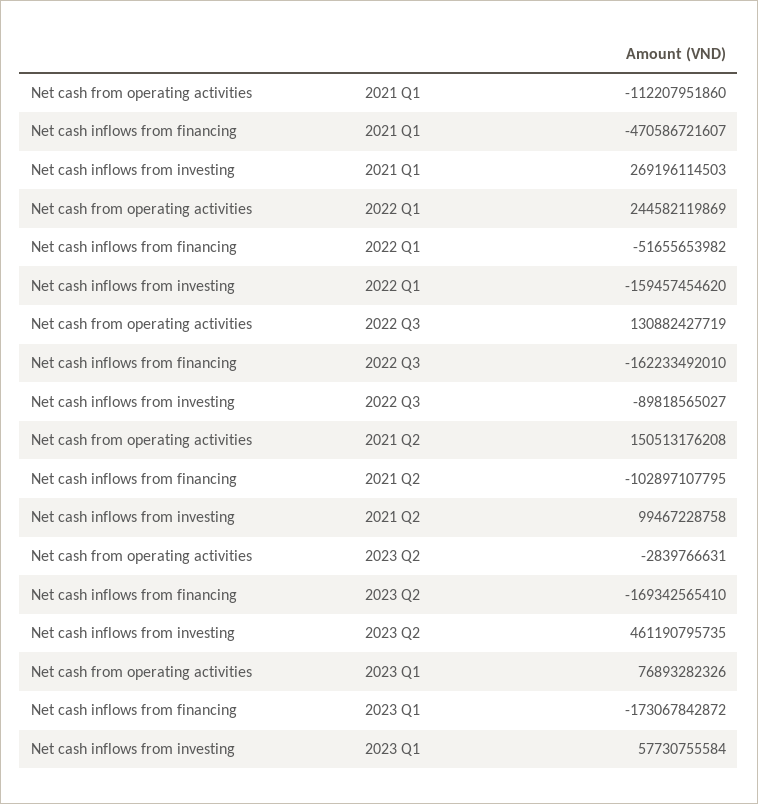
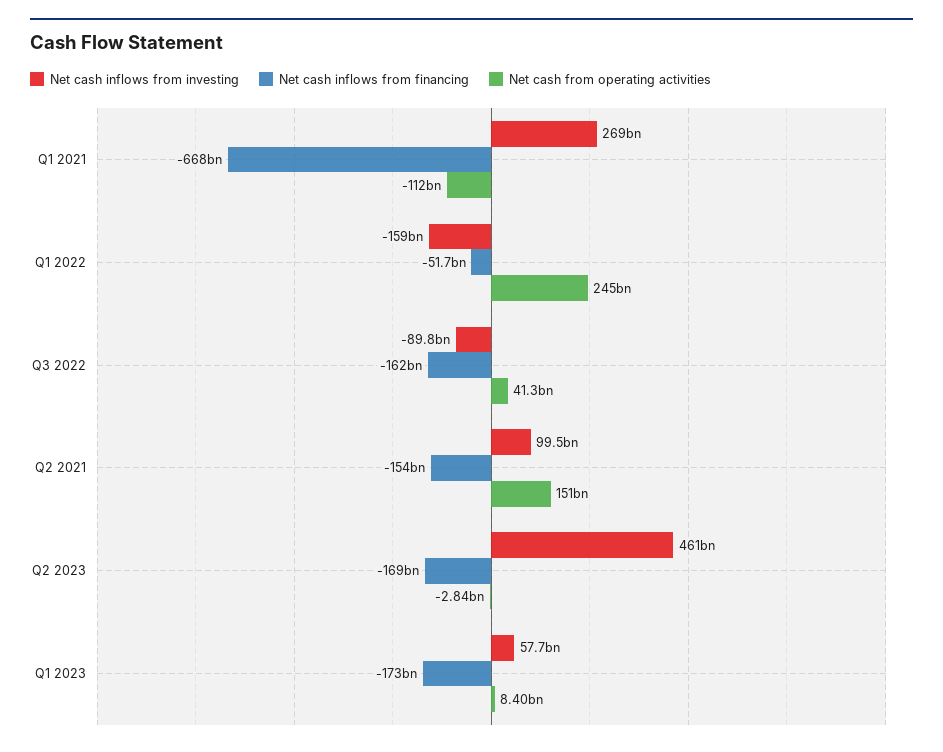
  {
    "Net cash from operating activities": {
      "2021 Q1": -112207951860,
      "2022 Q1": 244582119869,
-     "2022 Q3": 130882427719,
+     "2022 Q3": 41300000000,
      "2021 Q2": 150513176208,
      "2023 Q2": -2839766631,
-     "2023 Q1": 76893282326
+     "2023 Q1": 8400000000
    },
    "Net cash inflows from financing": {
-     "2021 Q1": -470586721607,
+     "2021 Q1": -668000000000,
      "2022 Q1": -51655653982,
      "2022 Q3": -162233492010,
-     "2021 Q2": -102897107795,
+     "2021 Q2": -154000000000,
      "2023 Q2": -169342565410,
      "2023 Q1": -173067842872
    },
    "Net cash inflows from investing": {
      "2021 Q1": 269196114503,
      "2022 Q1": -159457454620,
      "2022 Q3": -89818565027,
      "2021 Q2": 99467228758,
      "2023 Q2": 461190795735,
      "2023 Q1": 57730755584
    }
  }

